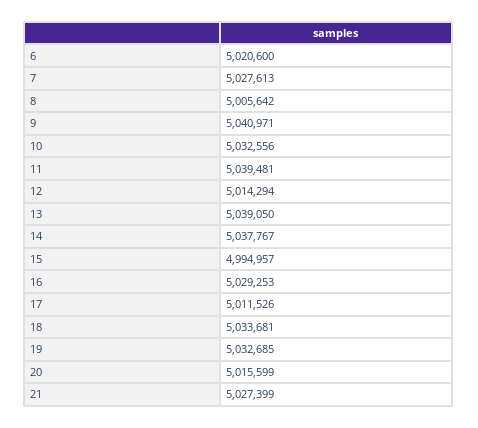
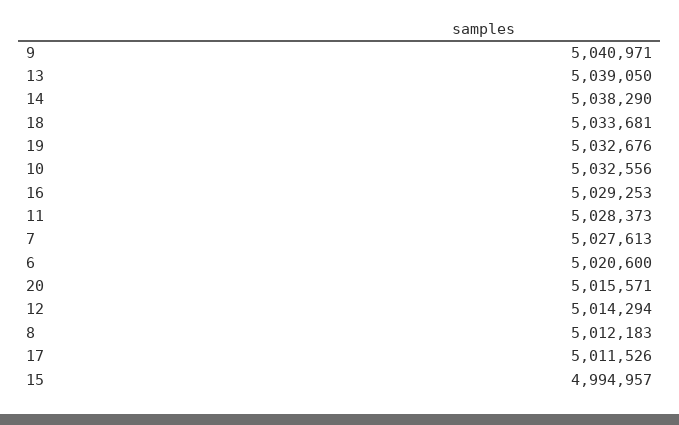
  {
    "6": 5020600,
    "7": 5027613,
-   "8": 5005642,
+   "8": 5012183,
    "9": 5040971,
    "10": 5032556,
-   "11": 5039481,
+   "11": 5028373,
    "12": 5014294,
    "13": 5039050,
-   "14": 5037767,
+   "14": 5038290,
    "15": 4994957,
    "16": 5029253,
    "17": 5011526,
    "18": 5033681,
-   "19": 5032685,
+   "19": 5032676,
-   "20": 5015599,
+   "20": 5015571
-   "21": 5027399
  }

